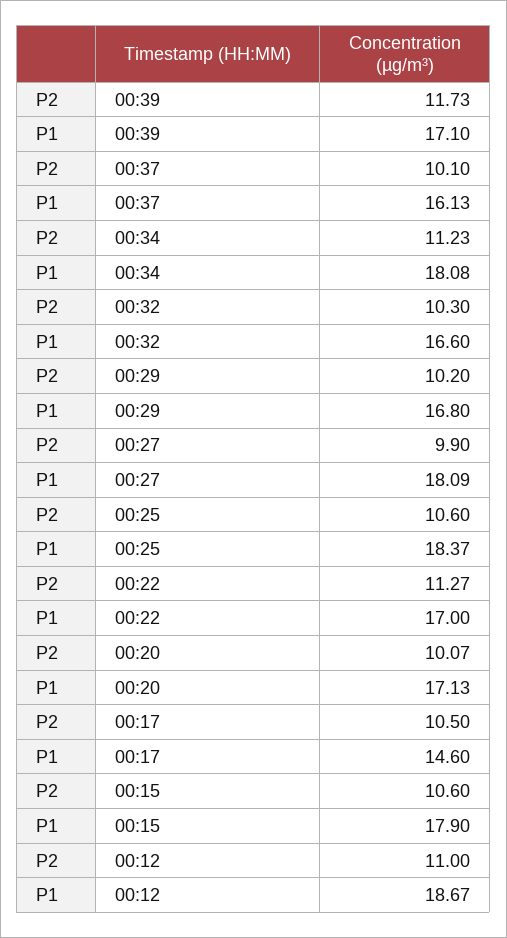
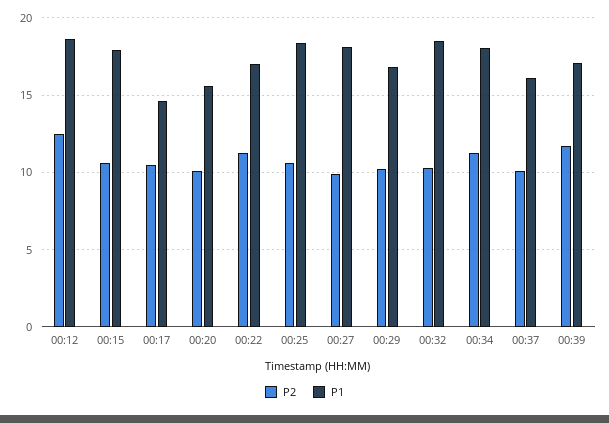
  {
    "P2": {
      "00:39": 11.73,
      "00:37": 10.1,
      "00:34": 11.23,
      "00:32": 10.3,
      "00:29": 10.2,
      "00:27": 9.9,
      "00:25": 10.6,
      "00:22": 11.27,
      "00:20": 10.07,
      "00:17": 10.5,
      "00:15": 10.6,
-     "00:12": 11
+     "00:12": 12.5
    },
    "P1": {
      "00:39": 17.1,
      "00:37": 16.13,
      "00:34": 18.08,
-     "00:32": 16.6,
+     "00:32": 18.5,
      "00:29": 16.8,
      "00:27": 18.09,
      "00:25": 18.37,
      "00:22": 17,
-     "00:20": 17.13,
+     "00:20": 15.5,
      "00:17": 14.6,
      "00:15": 17.9,
      "00:12": 18.67
    }
  }

